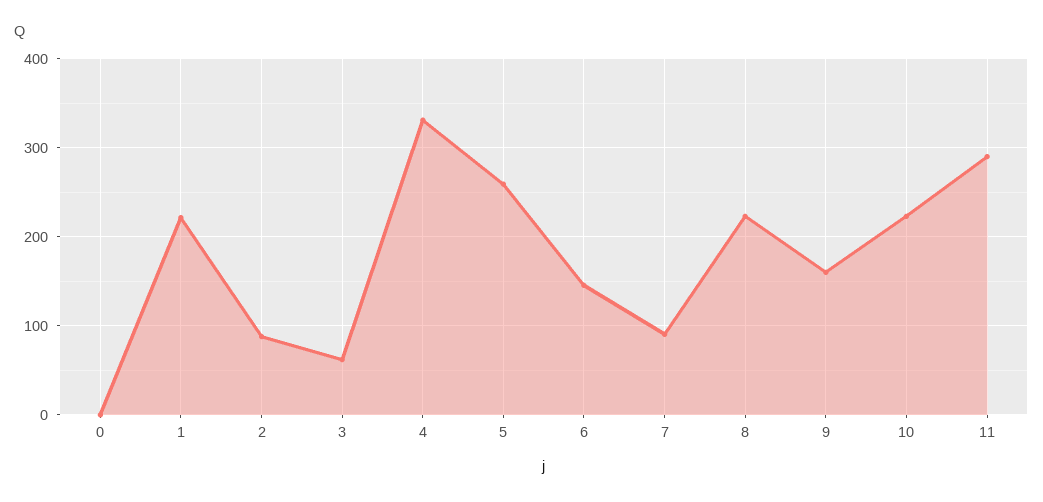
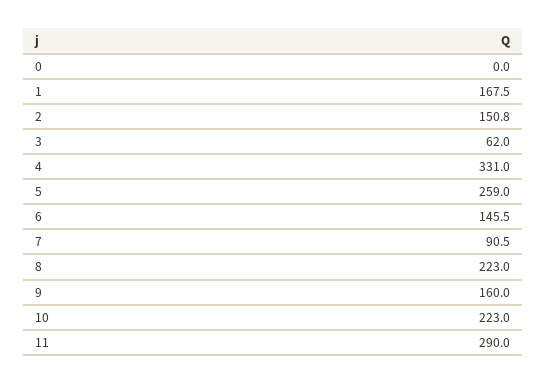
  {
    "0": 0,
-   "1": 220,
+   "1": 167.5,
-   "2": 90,
+   "2": 150.8,
    "3": 62,
    "4": 331,
    "5": 259,
    "6": 145.5,
    "7": 90.5,
    "8": 223,
    "9": 160,
    "10": 223,
    "11": 290
  }

